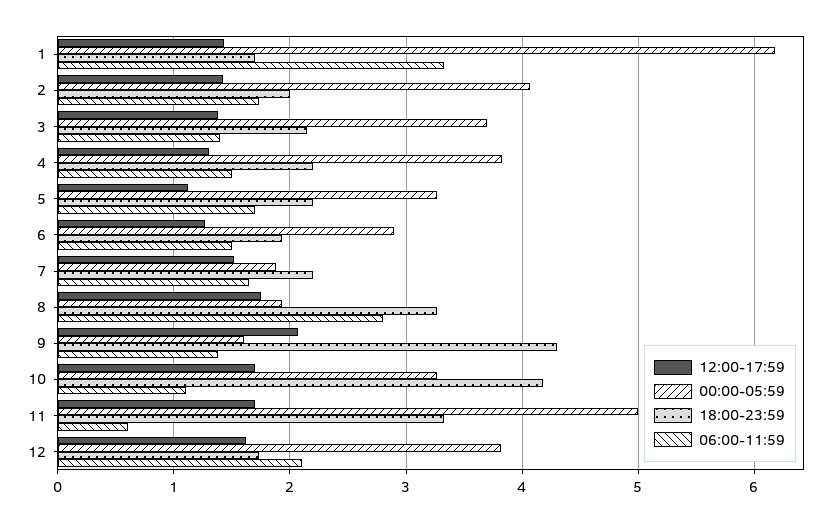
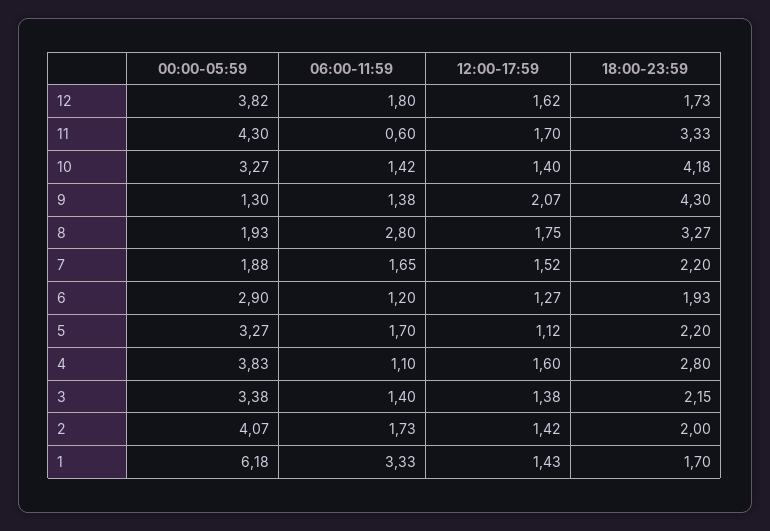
  {
    "12:00-17:59": {
      "1": 1.43,
      "2": 1.42,
      "3": 1.38,
-     "4": 1.3,
+     "4": 1.6,
      "5": 1.12,
      "6": 1.27,
      "7": 1.52,
      "8": 1.75,
      "9": 2.07,
-     "10": 1.7,
+     "10": 1.4,
      "11": 1.7,
      "12": 1.62
    },
    "00:00-05:59": {
      "1": 6.18,
      "2": 4.07,
-     "3": 3.7,
+     "3": 3.38,
      "4": 3.83,
      "5": 3.27,
      "6": 2.9,
      "7": 1.88,
      "8": 1.93,
-     "9": 1.6,
+     "9": 1.3,
      "10": 3.27,
-     "11": 5,
+     "11": 4.3,
      "12": 3.82
    },
    "18:00-23:59": {
      "1": 1.7,
      "2": 2,
      "3": 2.15,
-     "4": 2.2,
+     "4": 2.8,
      "5": 2.2,
      "6": 1.93,
      "7": 2.2,
      "8": 3.27,
      "9": 4.3,
      "10": 4.18,
      "11": 3.33,
      "12": 1.73
    },
    "06:00-11:59": {
      "1": 3.33,
      "2": 1.73,
      "3": 1.4,
-     "4": 1.5,
+     "4": 1.1,
      "5": 1.7,
-     "6": 1.5,
+     "6": 1.2,
      "7": 1.65,
      "8": 2.8,
      "9": 1.38,
-     "10": 1.1,
+     "10": 1.42,
      "11": 0.6,
-     "12": 2.1
+     "12": 1.8
    }
  }

